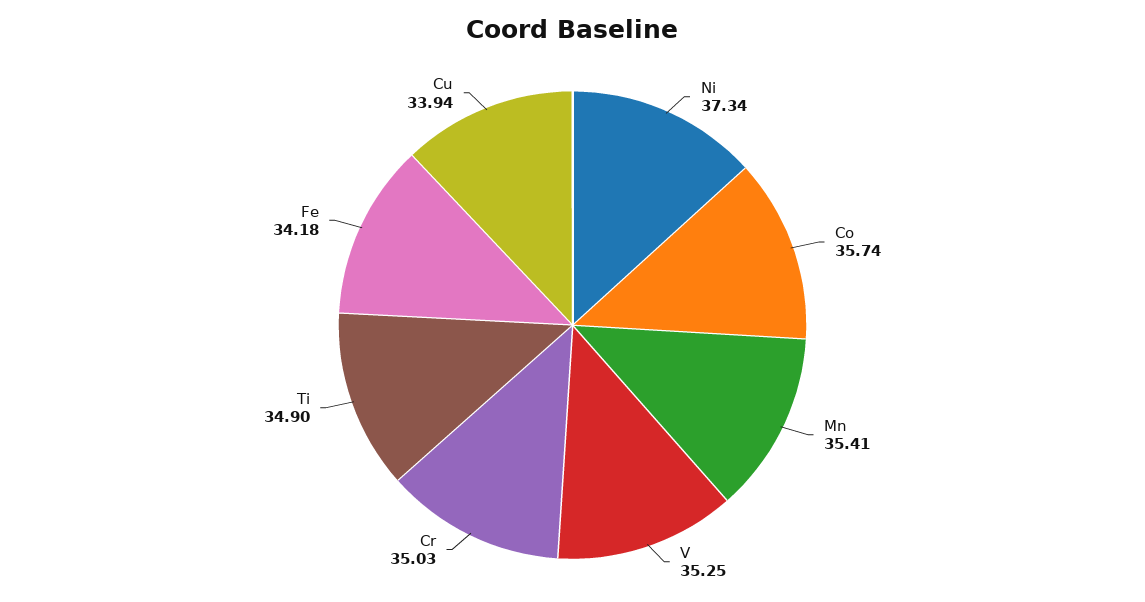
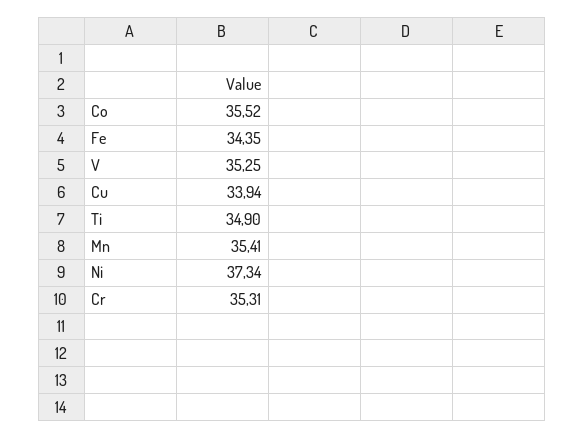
  {
    "Ni": 37.34,
-   "Co": 35.74,
+   "Co": 35.52,
    "Mn": 35.41,
    "V": 35.25,
-   "Cr": 35.03,
+   "Cr": 35.31,
    "Ti": 34.9,
-   "Fe": 34.18,
+   "Fe": 34.35,
    "Cu": 33.94
  }

